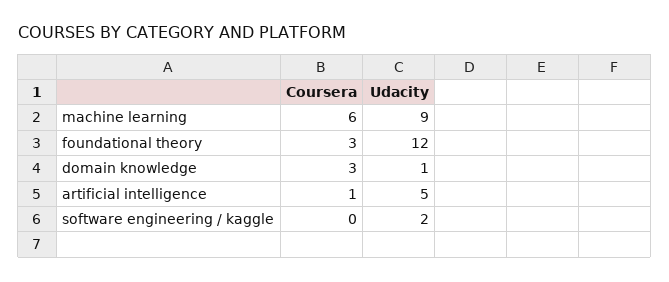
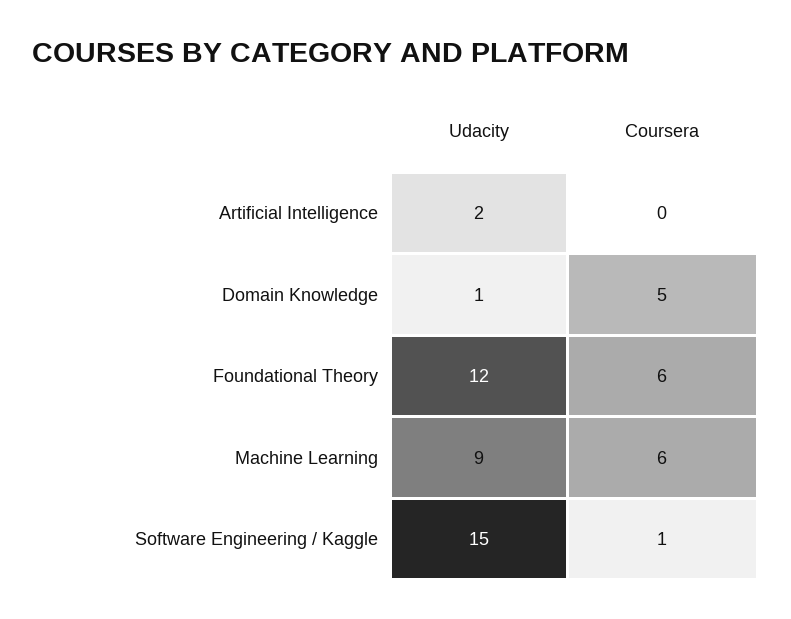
  {
    "Coursera": {
      "machine learning": 6,
-     "foundational theory": 3,
+     "foundational theory": 6,
-     "domain knowledge": 3,
+     "domain knowledge": 5,
-     "artificial intelligence": 1,
+     "artificial intelligence": 0,
-     "software engineering / kaggle": 0
+     "software engineering / kaggle": 1
    },
    "Udacity": {
      "machine learning": 9,
      "foundational theory": 12,
      "domain knowledge": 1,
-     "artificial intelligence": 5,
+     "artificial intelligence": 2,
-     "software engineering / kaggle": 2
+     "software engineering / kaggle": 15
    }
  }

